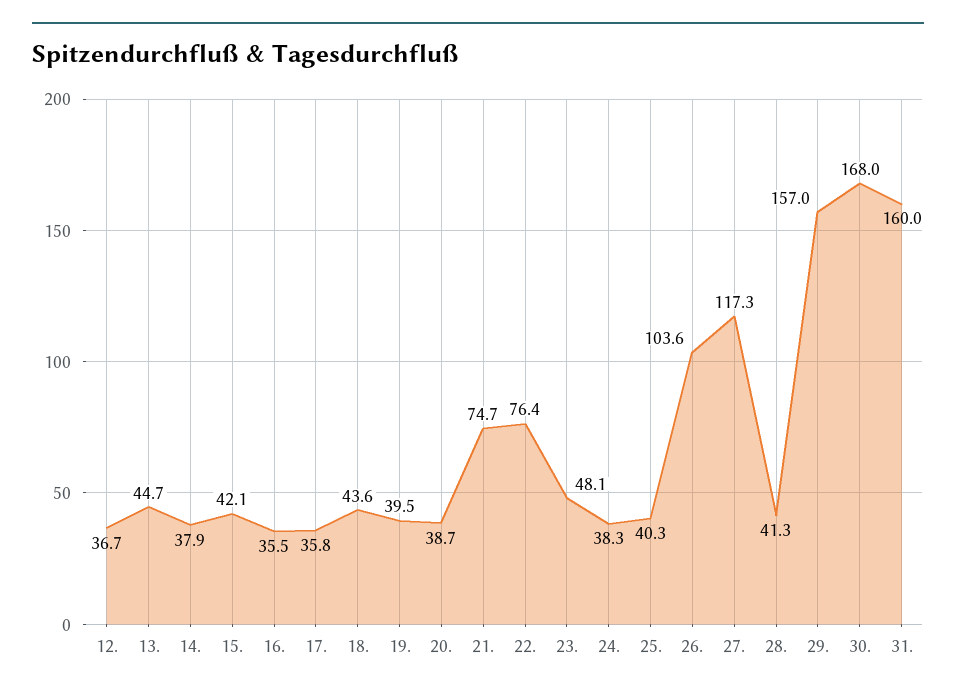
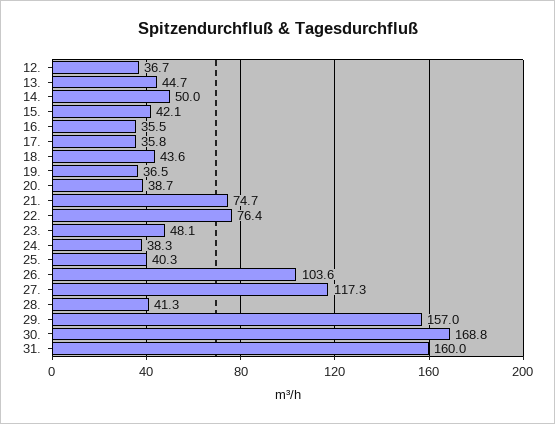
  {
    "12.": 36.7,
    "13.": 44.7,
-   "14.": 37.9,
+   "14.": 50,
    "15.": 42.1,
    "16.": 35.5,
    "17.": 35.8,
    "18.": 43.6,
-   "19.": 39.5,
+   "19.": 36.5,
    "20.": 38.7,
    "21.": 74.7,
    "22.": 76.4,
    "23.": 48.1,
    "24.": 38.3,
    "25.": 40.3,
    "26.": 103.6,
    "27.": 117.3,
    "28.": 41.3,
    "29.": 157,
-   "30.": 168,
+   "30.": 168.8,
    "31.": 160
  }

